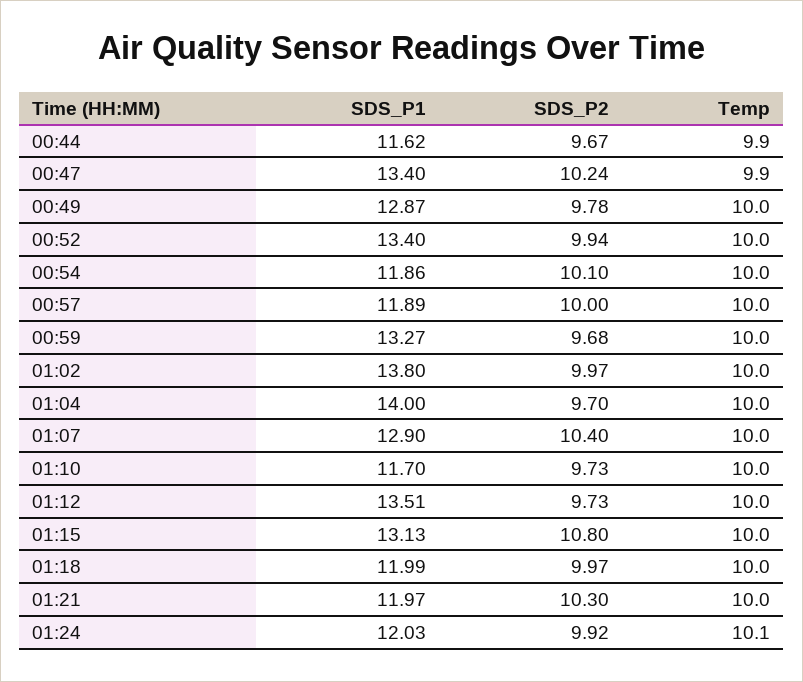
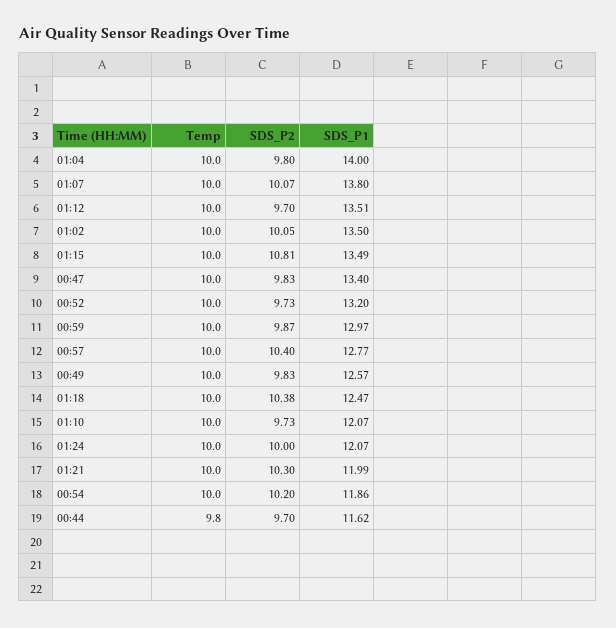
  {
    "SDS_P1": {
      "00:44": 11.62,
      "00:47": 13.4,
-     "00:49": 12.87,
+     "00:49": 12.57,
-     "00:52": 13.4,
+     "00:52": 13.2,
      "00:54": 11.86,
-     "00:57": 11.89,
+     "00:57": 12.77,
-     "00:59": 13.27,
+     "00:59": 12.97,
-     "01:02": 13.8,
+     "01:02": 13.5,
      "01:04": 14,
-     "01:07": 12.9,
+     "01:07": 13.8,
-     "01:10": 11.7,
+     "01:10": 12.07,
      "01:12": 13.51,
-     "01:15": 13.13,
+     "01:15": 13.49,
-     "01:18": 11.99,
+     "01:18": 12.47,
-     "01:21": 11.97,
+     "01:21": 11.99,
-     "01:24": 12.03
+     "01:24": 12.07
    },
    "SDS_P2": {
-     "00:44": 9.67,
+     "00:44": 9.7,
-     "00:47": 10.24,
+     "00:47": 9.83,
-     "00:49": 9.78,
+     "00:49": 9.83,
-     "00:52": 9.94,
+     "00:52": 9.73,
-     "00:54": 10.1,
+     "00:54": 10.2,
-     "00:57": 10,
+     "00:57": 10.4,
-     "00:59": 9.68,
+     "00:59": 9.87,
-     "01:02": 9.97,
+     "01:02": 10.05,
-     "01:04": 9.7,
+     "01:04": 9.8,
-     "01:07": 10.4,
+     "01:07": 10.07,
      "01:10": 9.73,
-     "01:12": 9.73,
+     "01:12": 9.7,
-     "01:15": 10.8,
+     "01:15": 10.81,
-     "01:18": 9.97,
+     "01:18": 10.38,
      "01:21": 10.3,
-     "01:24": 9.92
+     "01:24": 10
    },
    "Temp": {
-     "00:44": 9.9,
+     "00:44": 9.8,
-     "00:47": 9.9,
+     "00:47": 10,
      "00:49": 10,
      "00:52": 10,
      "00:54": 10,
      "00:57": 10,
      "00:59": 10,
      "01:02": 10,
      "01:04": 10,
      "01:07": 10,
      "01:10": 10,
      "01:12": 10,
      "01:15": 10,
      "01:18": 10,
      "01:21": 10,
-     "01:24": 10.1
+     "01:24": 10
    }
  }

